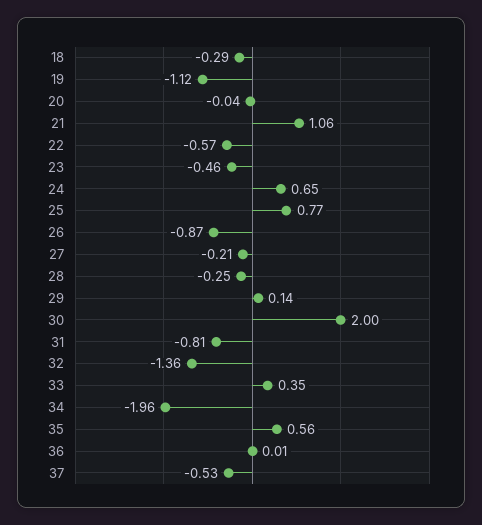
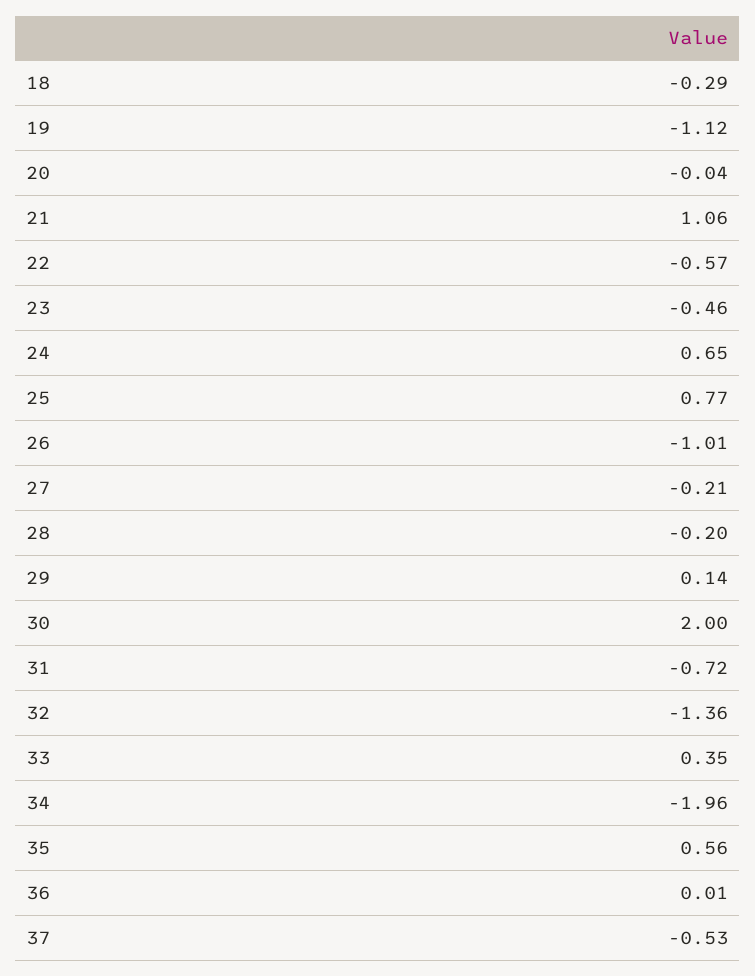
  {
    "18": -0.29,
    "19": -1.12,
    "20": -0.04,
    "21": 1.06,
    "22": -0.57,
    "23": -0.46,
    "24": 0.65,
    "25": 0.77,
-   "26": -0.87,
+   "26": -1.01,
    "27": -0.21,
-   "28": -0.25,
+   "28": -0.2,
    "29": 0.14,
    "30": 2,
-   "31": -0.81,
+   "31": -0.72,
    "32": -1.36,
    "33": 0.35,
    "34": -1.96,
    "35": 0.56,
    "36": 0.01,
    "37": -0.53
  }

